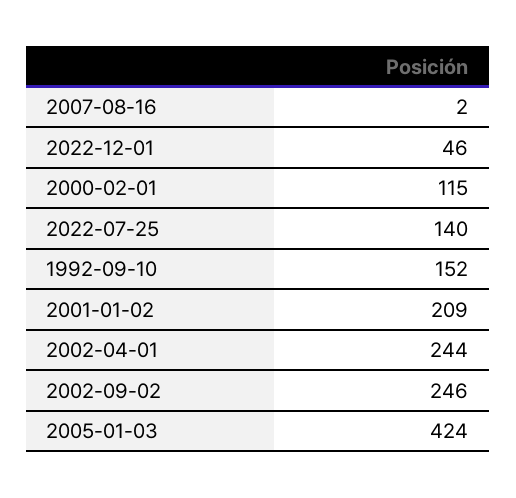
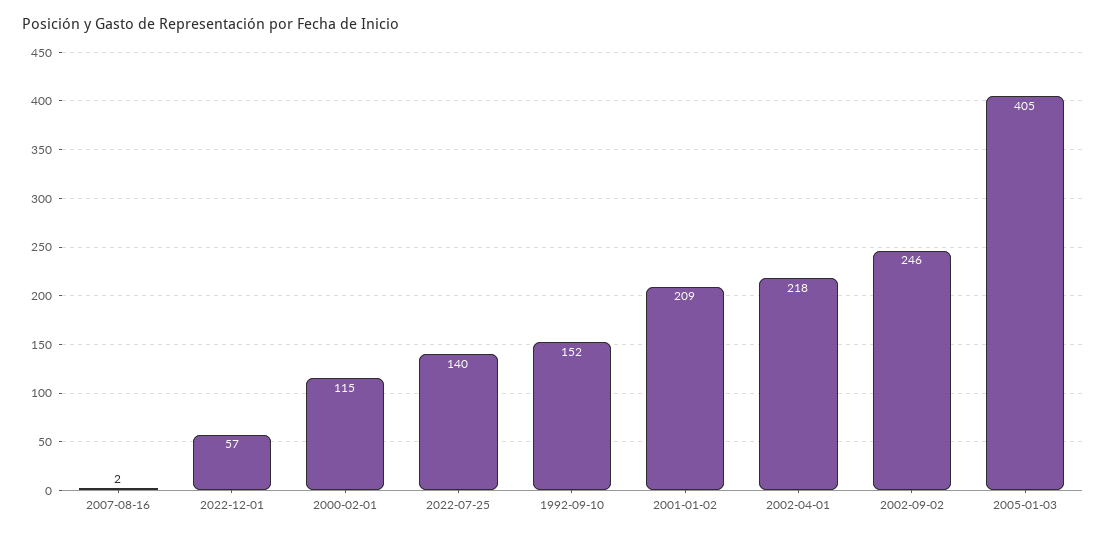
  {
    "2007-08-16": 2,
-   "2022-12-01": 46,
+   "2022-12-01": 57,
    "2000-02-01": 115,
    "2022-07-25": 140,
    "1992-09-10": 152,
    "2001-01-02": 209,
-   "2002-04-01": 244,
+   "2002-04-01": 218,
    "2002-09-02": 246,
-   "2005-01-03": 424
+   "2005-01-03": 405
  }

